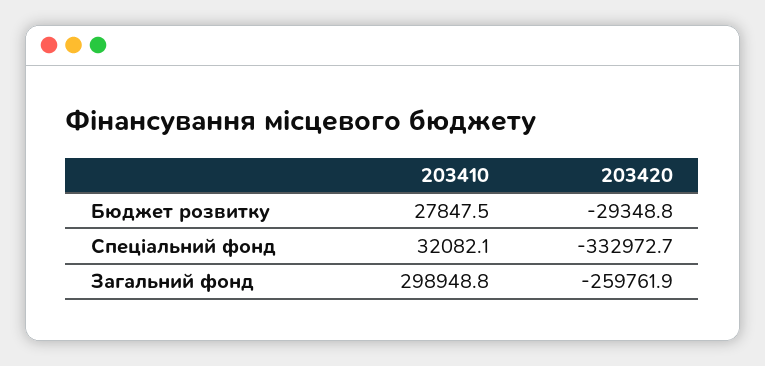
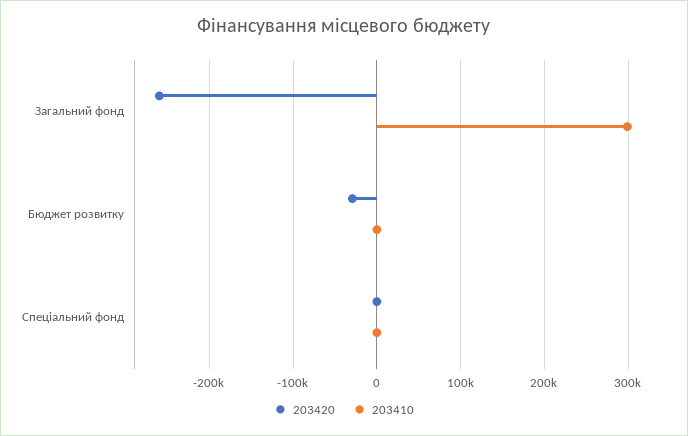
  {
    "203410": {
-     "Бюджет розвитку": 27847.5,
+     "Бюджет розвитку": 0,
-     "Спеціальний фонд": 32082.1,
+     "Спеціальний фонд": 0,
      "Загальний фонд": 298948.8
    },
    "203420": {
      "Бюджет розвитку": -29348.8,
-     "Спеціальний фонд": -332972.7,
+     "Спеціальний фонд": 0,
      "Загальний фонд": -259761.9
    }
  }

